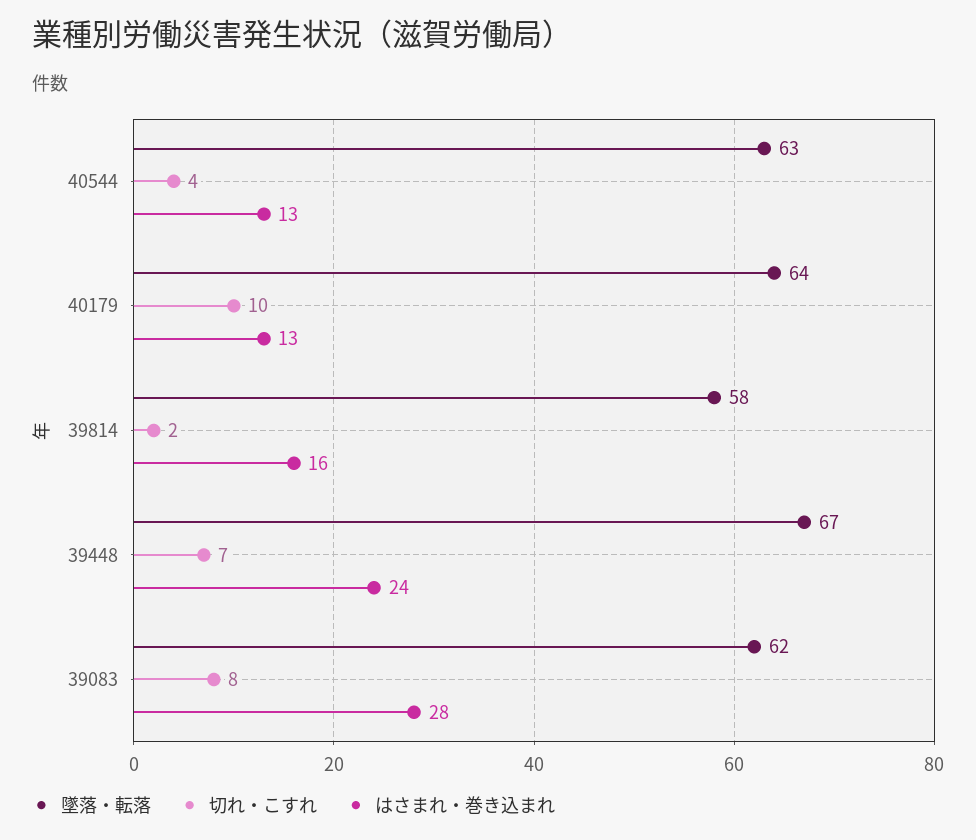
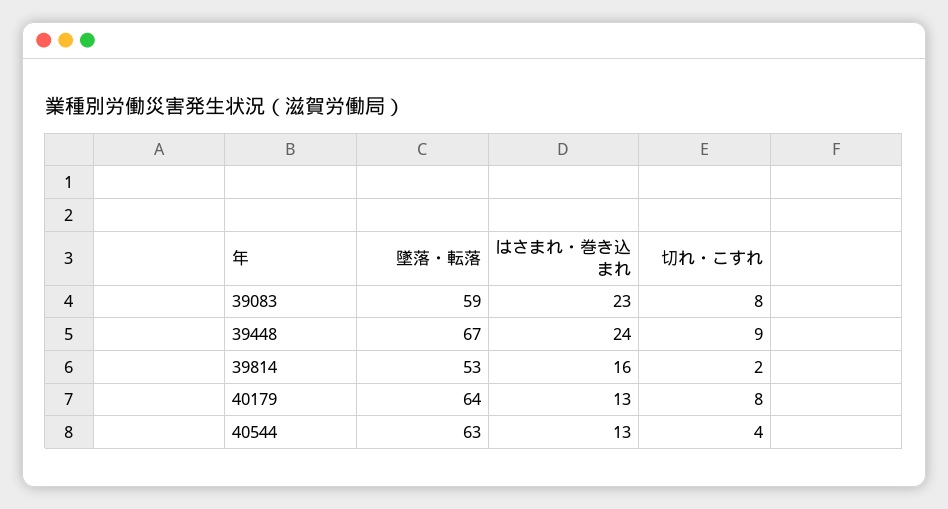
  {
    "墜落・転落": {
      "40544": 63,
      "40179": 64,
-     "39814": 58,
+     "39814": 53,
      "39448": 67,
-     "39083": 62
+     "39083": 59
    },
    "切れ・こすれ": {
      "40544": 4,
-     "40179": 10,
+     "40179": 8,
      "39814": 2,
-     "39448": 7,
+     "39448": 9,
      "39083": 8
    },
    "はさまれ・巻き込まれ": {
      "40544": 13,
      "40179": 13,
      "39814": 16,
      "39448": 24,
-     "39083": 28
+     "39083": 23
    }
  }

